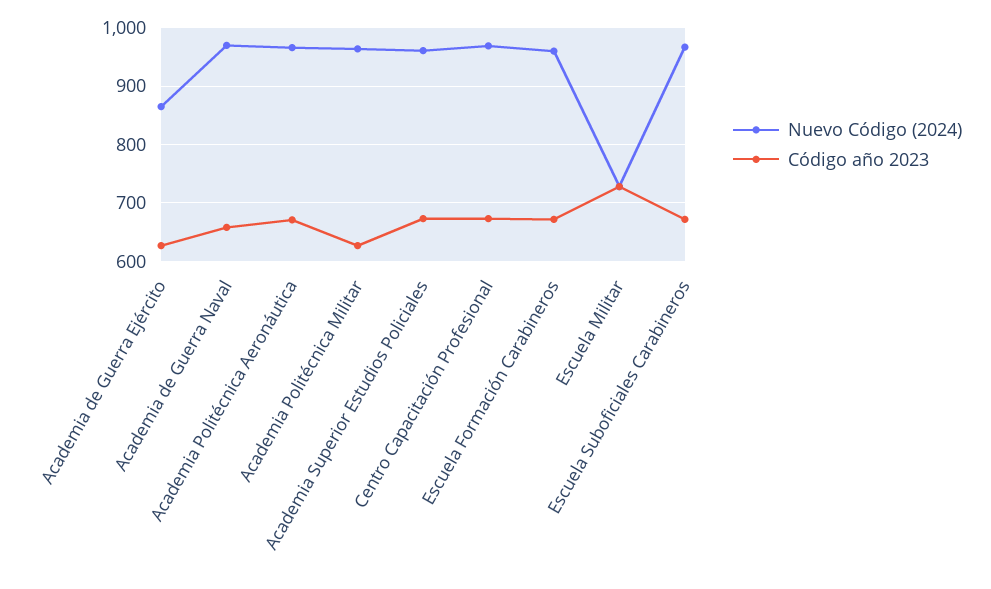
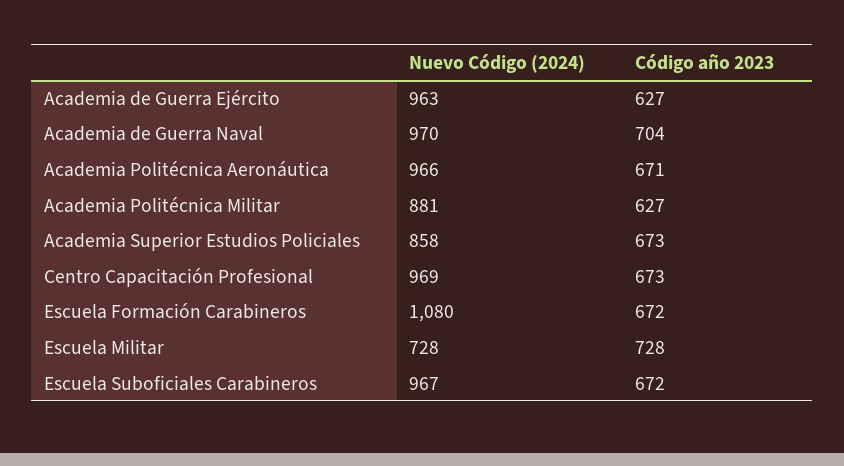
  {
    "Nuevo Código (2024)": {
-     "Academia de Guerra Ejército": 860,
+     "Academia de Guerra Ejército": 963,
      "Academia de Guerra Naval": 970,
      "Academia Politécnica Aeronáutica": 966,
-     "Academia Politécnica Militar": 960,
+     "Academia Politécnica Militar": 881,
-     "Academia Superior Estudios Policiales": 960,
+     "Academia Superior Estudios Policiales": 858,
      "Centro Capacitación Profesional": 969,
-     "Escuela Formación Carabineros": 960,
+     "Escuela Formación Carabineros": 1080,
      "Escuela Militar": 728,
      "Escuela Suboficiales Carabineros": 967
    },
    "Código año 2023": {
      "Academia de Guerra Ejército": 627,
-     "Academia de Guerra Naval": 660,
+     "Academia de Guerra Naval": 704,
      "Academia Politécnica Aeronáutica": 671,
      "Academia Politécnica Militar": 627,
      "Academia Superior Estudios Policiales": 673,
      "Centro Capacitación Profesional": 673,
      "Escuela Formación Carabineros": 672,
      "Escuela Militar": 728,
      "Escuela Suboficiales Carabineros": 672
    }
  }

